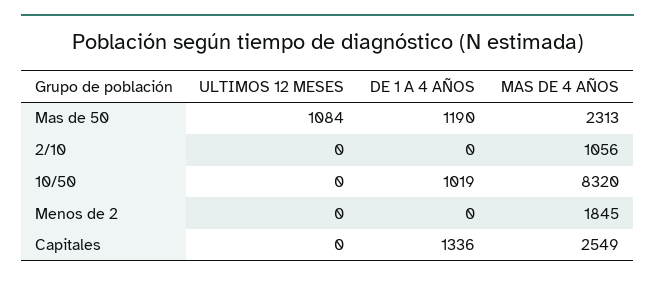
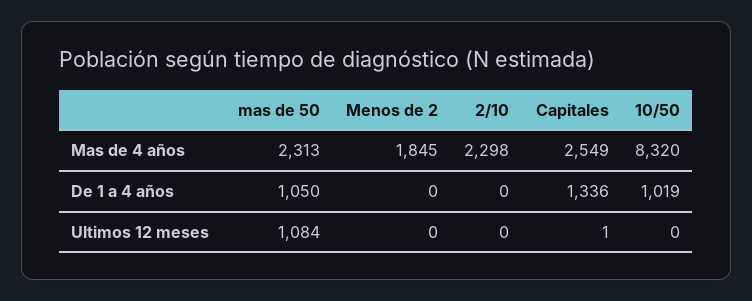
  {
    "ULTIMOS 12 MESES": {
      "Mas de 50": 1084,
      "2/10": 0,
      "10/50": 0,
      "Menos de 2": 0,
-     "Capitales": 0
+     "Capitales": 1
    },
    "DE 1 A 4 AÑOS": {
-     "Mas de 50": 1190,
+     "Mas de 50": 1050,
      "2/10": 0,
      "10/50": 1019,
      "Menos de 2": 0,
      "Capitales": 1336
    },
    "MAS DE 4 AÑOS": {
      "Mas de 50": 2313,
-     "2/10": 1056,
+     "2/10": 2298,
      "10/50": 8320,
      "Menos de 2": 1845,
      "Capitales": 2549
    }
  }

